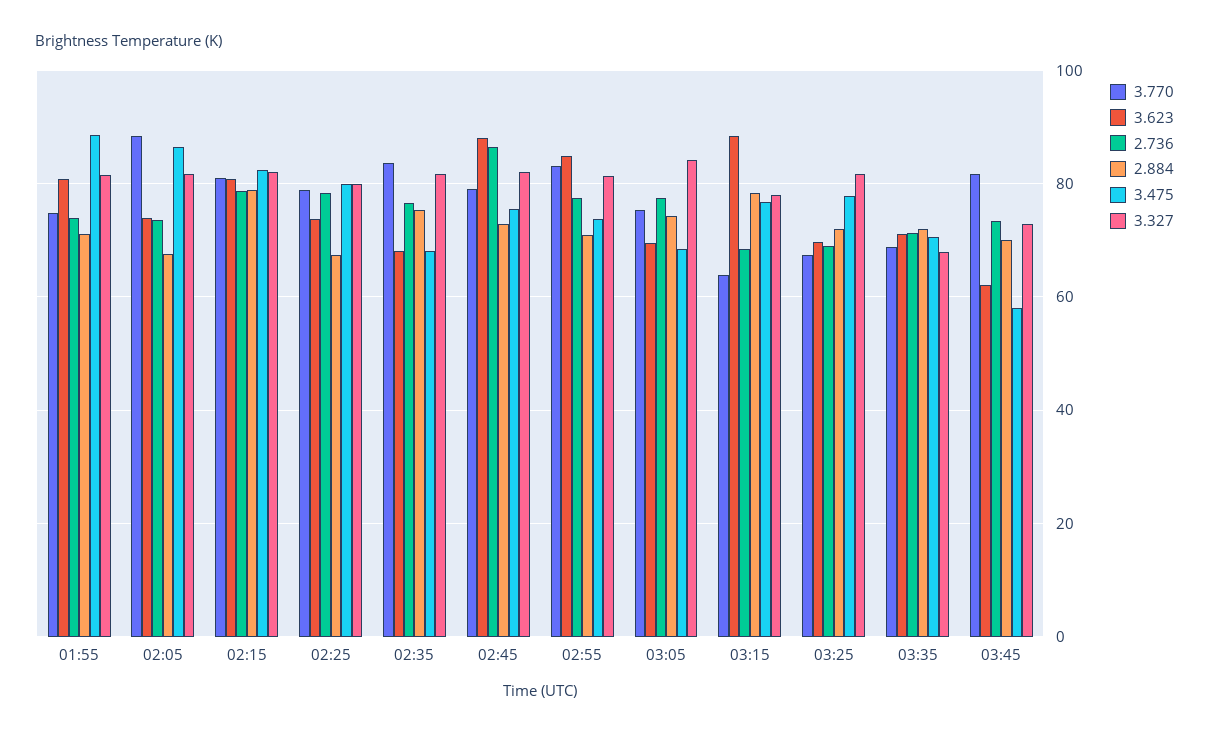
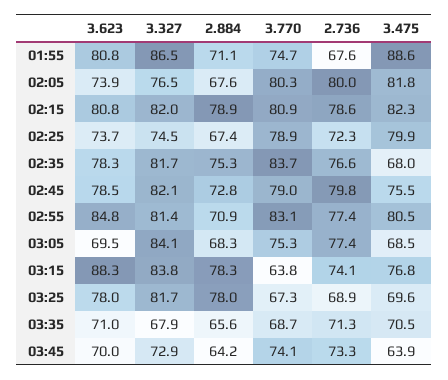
  {
    "3.770": {
      "01:55": 74.7,
-     "02:05": 88,
+     "02:05": 80.3,
      "02:15": 80.9,
      "02:25": 78.9,
      "02:35": 83.7,
      "02:45": 79,
      "02:55": 83.1,
      "03:05": 75.3,
      "03:15": 63.8,
      "03:25": 67.3,
      "03:35": 68.7,
-     "03:45": 82
+     "03:45": 74.1
    },
    "3.623": {
      "01:55": 80.8,
      "02:05": 73.9,
      "02:15": 80.8,
      "02:25": 73.7,
-     "02:35": 68,
+     "02:35": 78.3,
-     "02:45": 88,
+     "02:45": 78.5,
      "02:55": 84.8,
      "03:05": 69.5,
      "03:15": 88.3,
-     "03:25": 70,
+     "03:25": 78,
      "03:35": 71,
-     "03:45": 62
+     "03:45": 70
    },
    "2.736": {
-     "01:55": 74,
+     "01:55": 67.6,
-     "02:05": 74,
+     "02:05": 80,
      "02:15": 78.6,
-     "02:25": 78,
+     "02:25": 72.3,
      "02:35": 76.6,
-     "02:45": 86,
+     "02:45": 79.8,
      "02:55": 77.4,
      "03:05": 77.4,
-     "03:15": 68,
+     "03:15": 74.1,
      "03:25": 68.9,
      "03:35": 71.3,
      "03:45": 73.3
    },
    "2.884": {
      "01:55": 71.1,
      "02:05": 67.6,
      "02:15": 78.9,
      "02:25": 67.4,
      "02:35": 75.3,
      "02:45": 72.8,
      "02:55": 70.9,
-     "03:05": 74,
+     "03:05": 68.3,
      "03:15": 78.3,
-     "03:25": 72,
+     "03:25": 78,
-     "03:35": 72,
+     "03:35": 65.6,
-     "03:45": 70
+     "03:45": 64.2
    },
    "3.475": {
      "01:55": 88.6,
-     "02:05": 86,
+     "02:05": 81.8,
      "02:15": 82.3,
      "02:25": 79.9,
      "02:35": 68,
      "02:45": 75.5,
-     "02:55": 74,
+     "02:55": 80.5,
      "03:05": 68.5,
      "03:15": 76.8,
-     "03:25": 78,
+     "03:25": 69.6,
      "03:35": 70.5,
-     "03:45": 58
+     "03:45": 63.9
    },
    "3.327": {
-     "01:55": 82,
+     "01:55": 86.5,
-     "02:05": 82,
+     "02:05": 76.5,
      "02:15": 82,
-     "02:25": 80,
+     "02:25": 74.5,
      "02:35": 81.7,
      "02:45": 82.1,
      "02:55": 81.4,
      "03:05": 84.1,
-     "03:15": 78,
+     "03:15": 83.8,
      "03:25": 81.7,
      "03:35": 67.9,
      "03:45": 72.9
    }
  }

